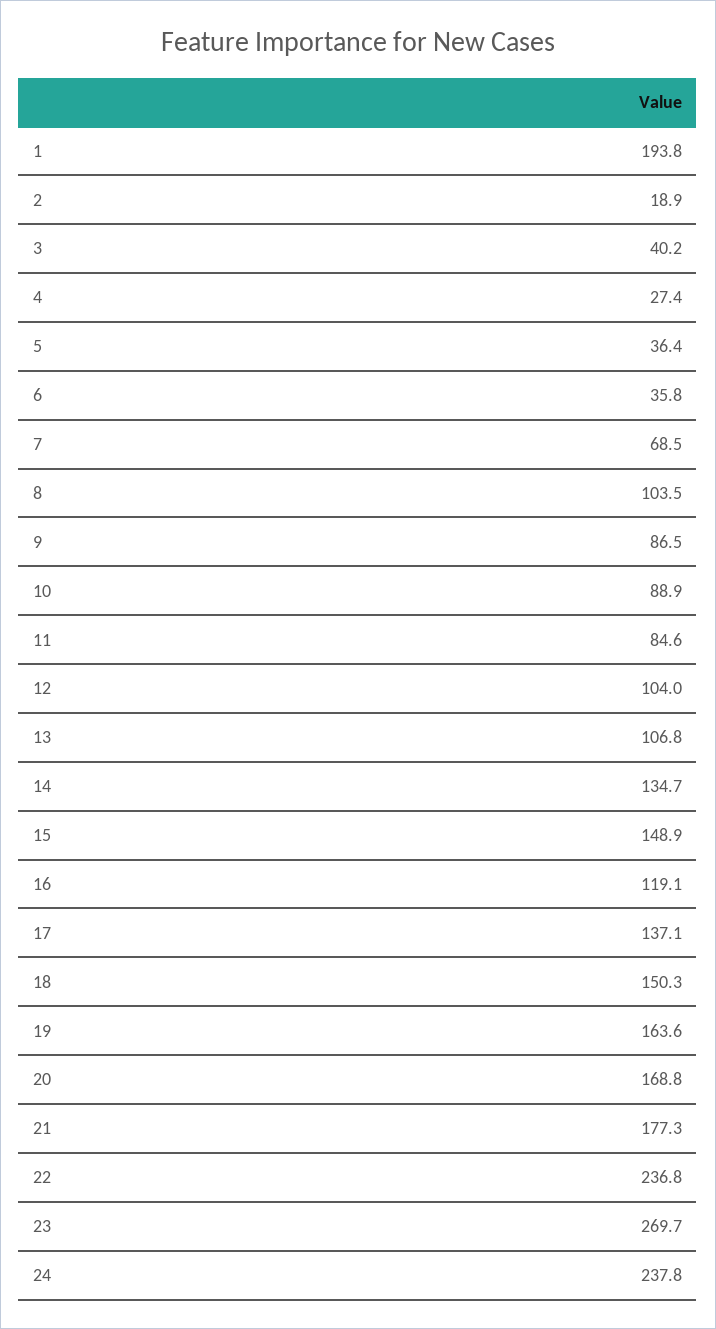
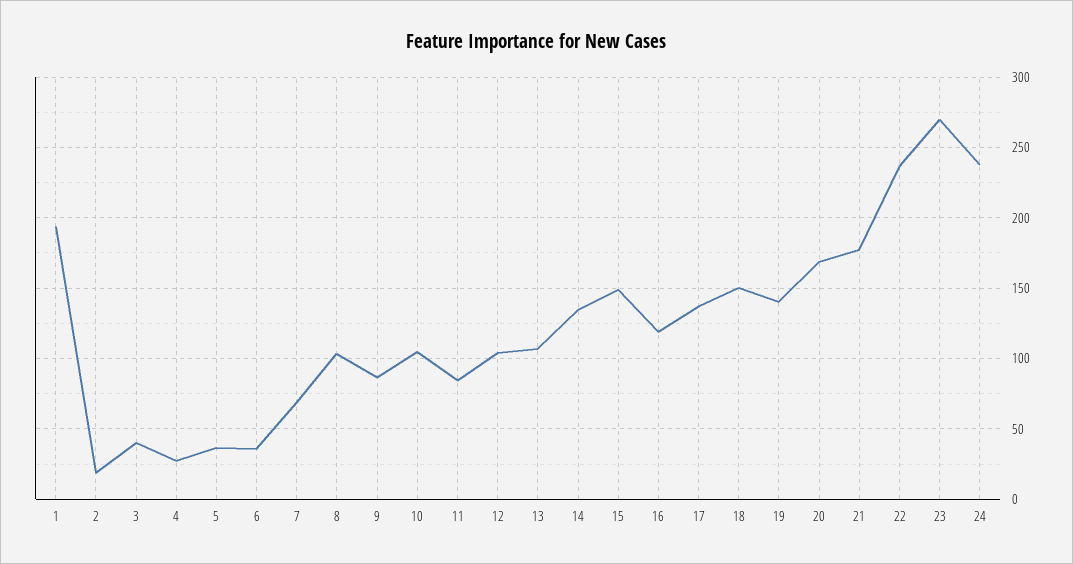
  {
    "1": 193.8,
    "2": 18.9,
    "3": 40.2,
    "4": 27.4,
    "5": 36.4,
    "6": 35.8,
    "7": 68.5,
    "8": 103.5,
    "9": 86.5,
-   "10": 88.9,
+   "10": 105,
    "11": 84.6,
    "12": 104,
    "13": 106.8,
    "14": 134.7,
    "15": 148.9,
    "16": 119.1,
    "17": 137.1,
    "18": 150.3,
-   "19": 163.6,
+   "19": 140,
    "20": 168.8,
    "21": 177.3,
    "22": 236.8,
    "23": 269.7,
    "24": 237.8
  }

